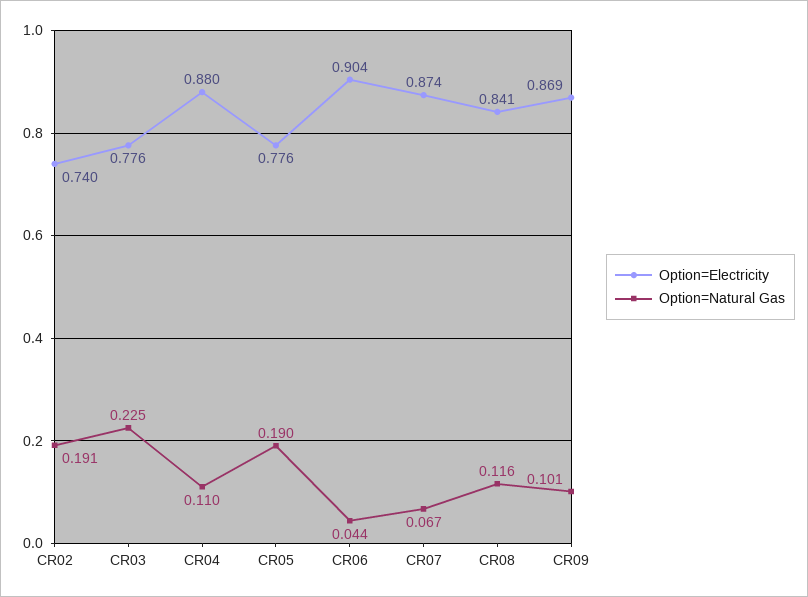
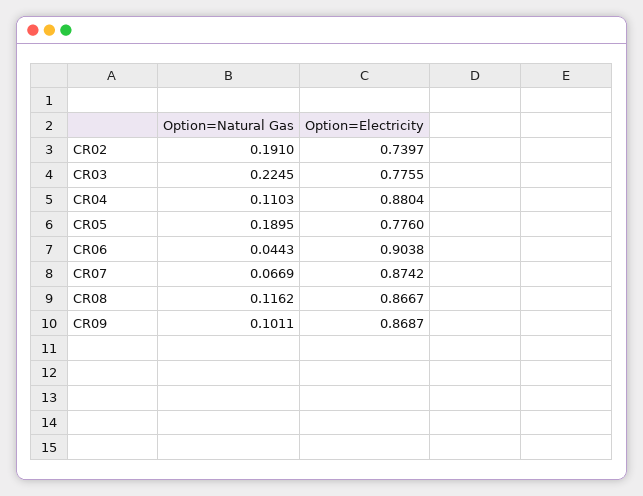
  {
    "Option=Electricity": {
      "CR02": 0.7397,
      "CR03": 0.7755,
      "CR04": 0.8804,
      "CR05": 0.776,
      "CR06": 0.9038,
      "CR07": 0.8742,
-     "CR08": 0.841,
+     "CR08": 0.8667,
      "CR09": 0.8687
    },
    "Option=Natural Gas": {
      "CR02": 0.191,
      "CR03": 0.2245,
      "CR04": 0.1103,
      "CR05": 0.1895,
      "CR06": 0.0443,
      "CR07": 0.0669,
      "CR08": 0.1162,
      "CR09": 0.1011
    }
  }

